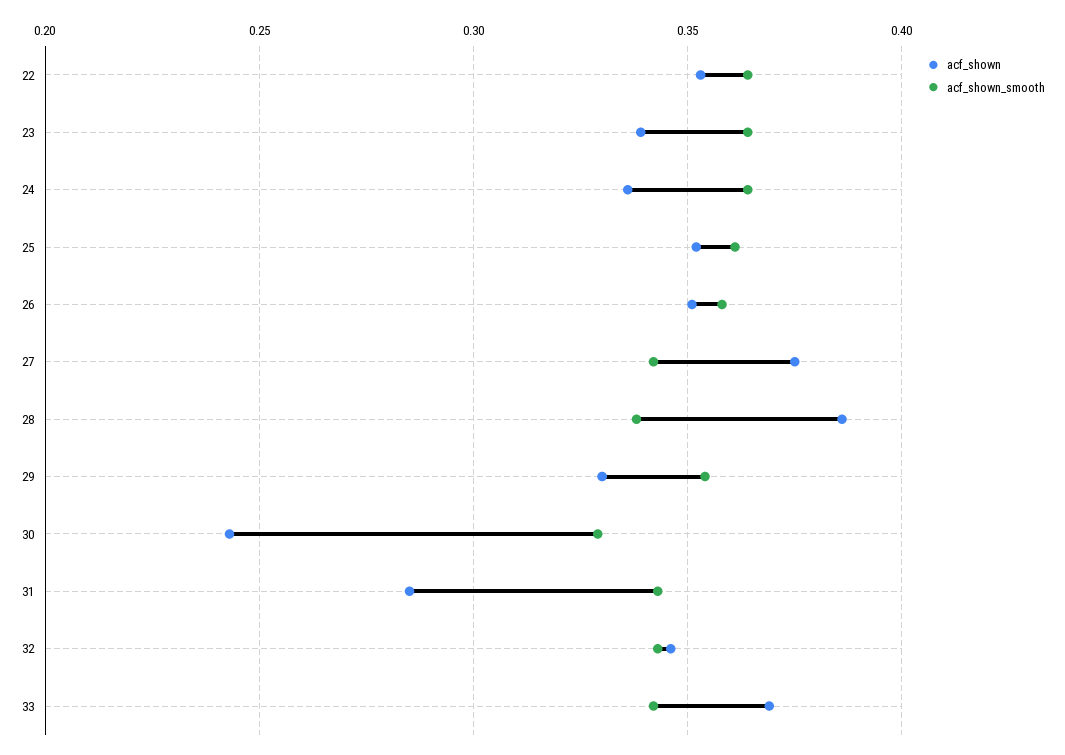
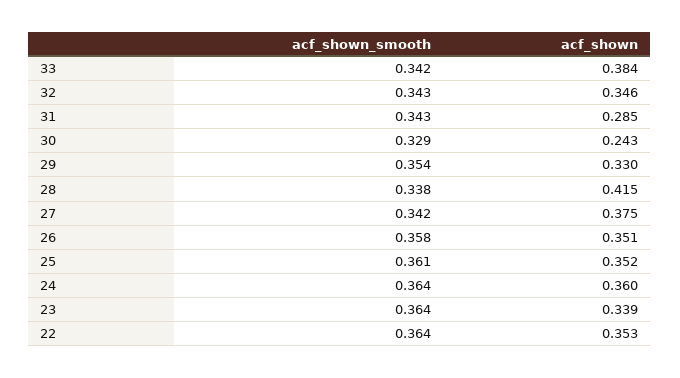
  {
    "acf_shown": {
      "22": 0.353,
      "23": 0.339,
-     "24": 0.335,
+     "24": 0.36,
      "25": 0.352,
      "26": 0.351,
      "27": 0.375,
-     "28": 0.385,
+     "28": 0.415,
      "29": 0.33,
      "30": 0.243,
      "31": 0.285,
      "32": 0.346,
-     "33": 0.37
+     "33": 0.384
    },
    "acf_shown_smooth": {
      "22": 0.364,
      "23": 0.364,
      "24": 0.364,
      "25": 0.361,
      "26": 0.358,
      "27": 0.342,
      "28": 0.338,
      "29": 0.354,
      "30": 0.329,
      "31": 0.343,
      "32": 0.343,
      "33": 0.342
    }
  }

